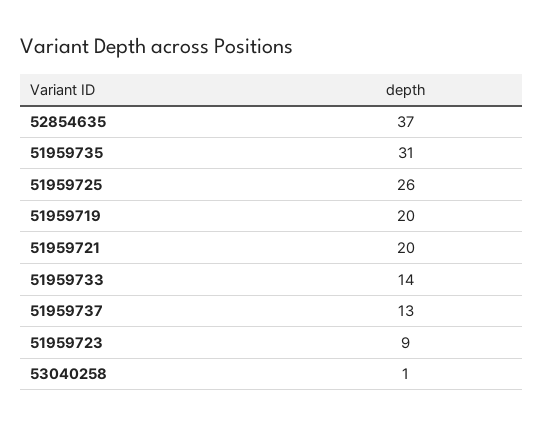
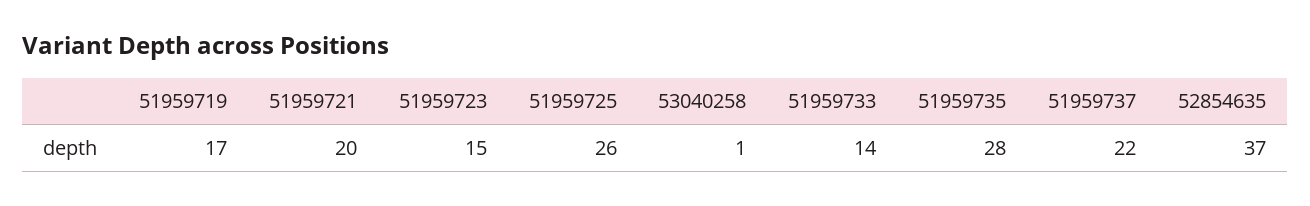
  {
    "52854635": 37,
-   "51959735": 31,
+   "51959735": 28,
    "51959725": 26,
-   "51959719": 20,
+   "51959719": 17,
    "51959721": 20,
    "51959733": 14,
-   "51959737": 13,
+   "51959737": 22,
-   "51959723": 9,
+   "51959723": 15,
    "53040258": 1
  }

